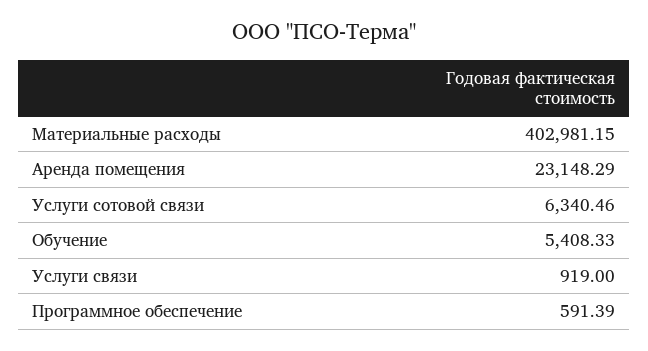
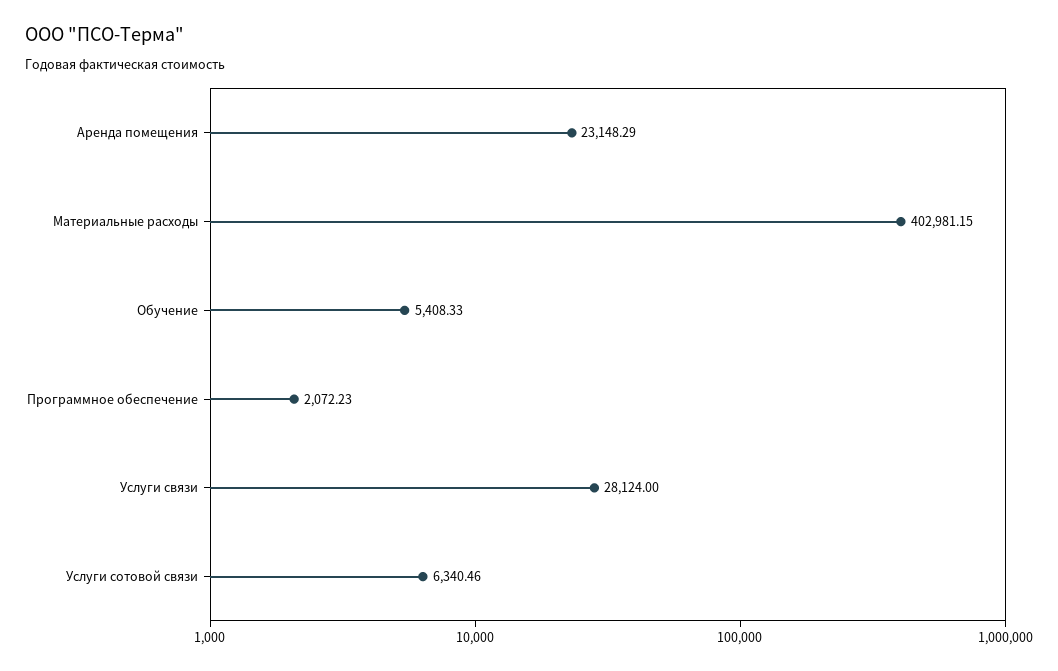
  {
    "Материальные расходы": 402981.15,
    "Аренда помещения": 23148.29,
    "Услуги сотовой связи": 6340.46,
    "Обучение": 5408.33,
-   "Услуги связи": 919,
+   "Услуги связи": 28124,
-   "Программное обеспечение": 591.39
+   "Программное обеспечение": 2072.23
  }

